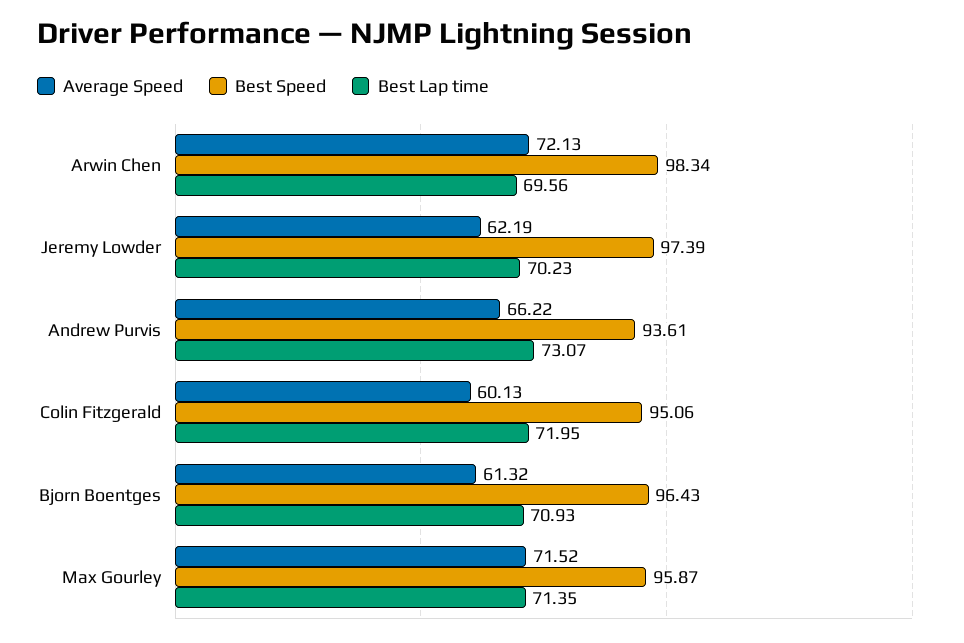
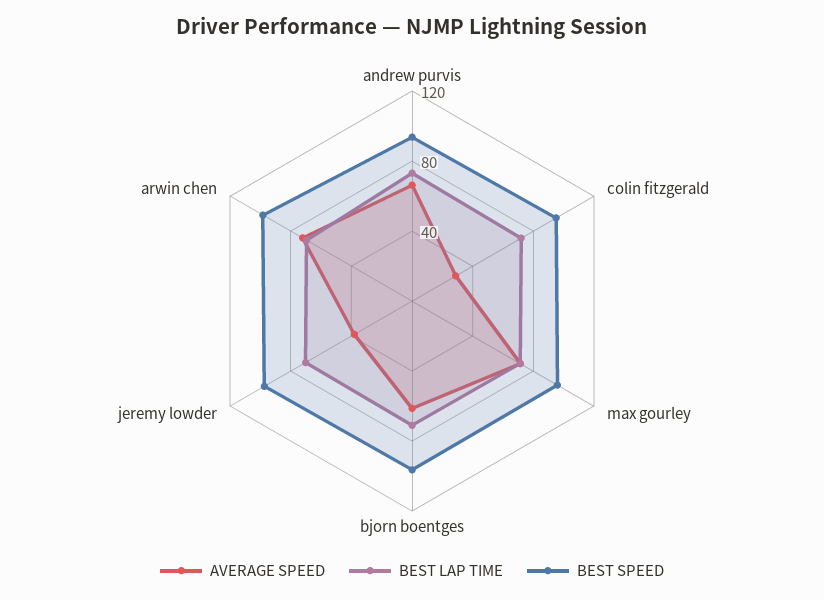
  {
    "Average Speed": {
      "Arwin Chen": 72.13,
-     "Jeremy Lowder": 62.19,
+     "Jeremy Lowder": 40,
      "Andrew Purvis": 66.22,
-     "Colin Fitzgerald": 60.13,
+     "Colin Fitzgerald": 30,
      "Bjorn Boentges": 61.32,
      "Max Gourley": 71.52
    },
    "Best Speed": {
      "Arwin Chen": 98.34,
      "Jeremy Lowder": 97.39,
      "Andrew Purvis": 93.61,
      "Colin Fitzgerald": 95.06,
      "Bjorn Boentges": 96.43,
      "Max Gourley": 95.87
    },
    "Best Lap time": {
      "Arwin Chen": 69.56,
      "Jeremy Lowder": 70.23,
      "Andrew Purvis": 73.07,
      "Colin Fitzgerald": 71.95,
      "Bjorn Boentges": 70.93,
      "Max Gourley": 71.35
    }
  }

